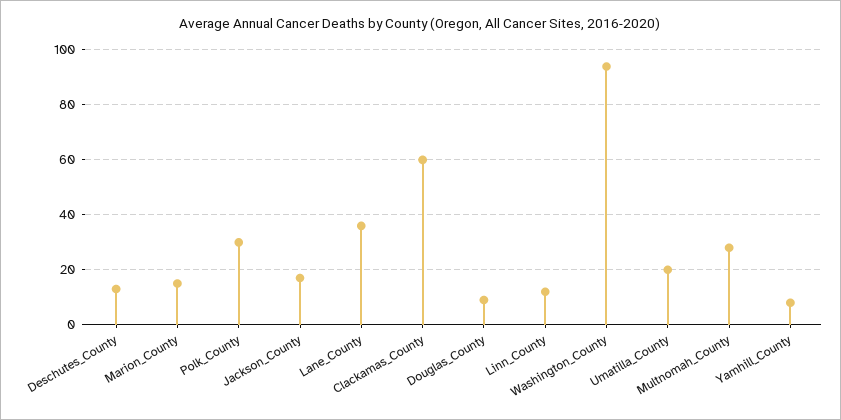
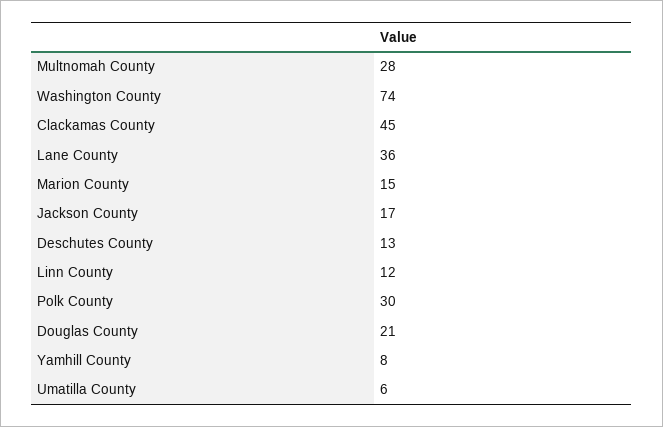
  {
    "Deschutes_County": 13,
    "Marion_County": 15,
    "Polk_County": 30,
    "Jackson_County": 17,
    "Lane_County": 36,
-   "Clackamas_County": 60,
+   "Clackamas_County": 45,
-   "Douglas_County": 10,
+   "Douglas_County": 21,
    "Linn_County": 12,
-   "Washington_County": 95,
+   "Washington_County": 74,
-   "Umatilla_County": 20,
+   "Umatilla_County": 6,
    "Multnomah_County": 28,
    "Yamhill_County": 8
  }

